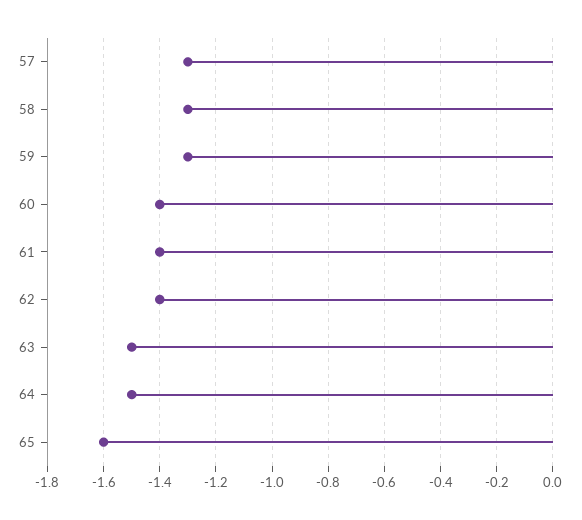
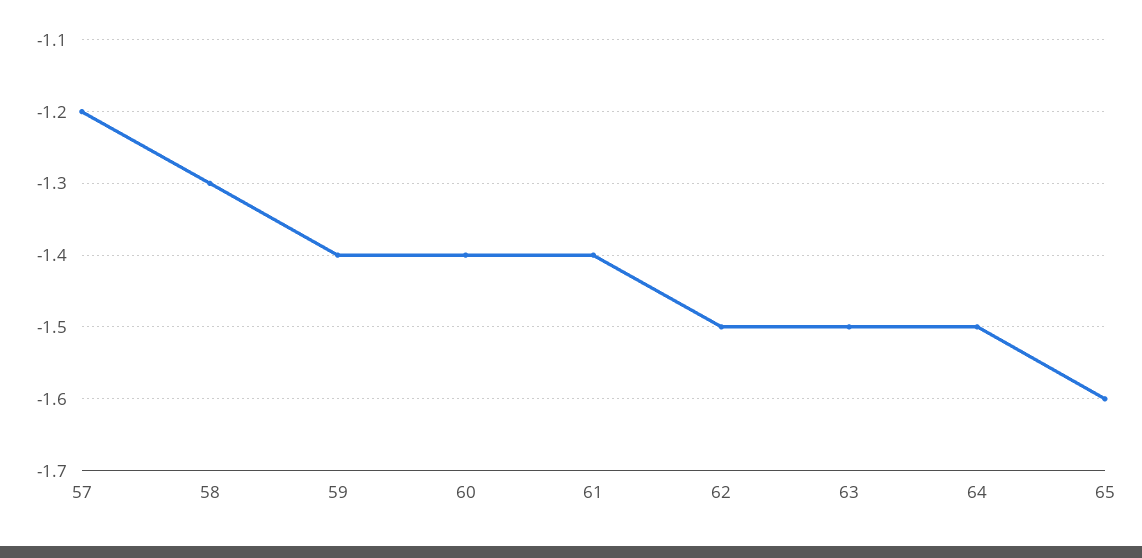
  {
-   "57": -1.3,
+   "57": -1.2,
    "58": -1.3,
-   "59": -1.3,
+   "59": -1.4,
    "60": -1.4,
    "61": -1.4,
-   "62": -1.4,
+   "62": -1.5,
    "63": -1.5,
    "64": -1.5,
    "65": -1.6
  }

